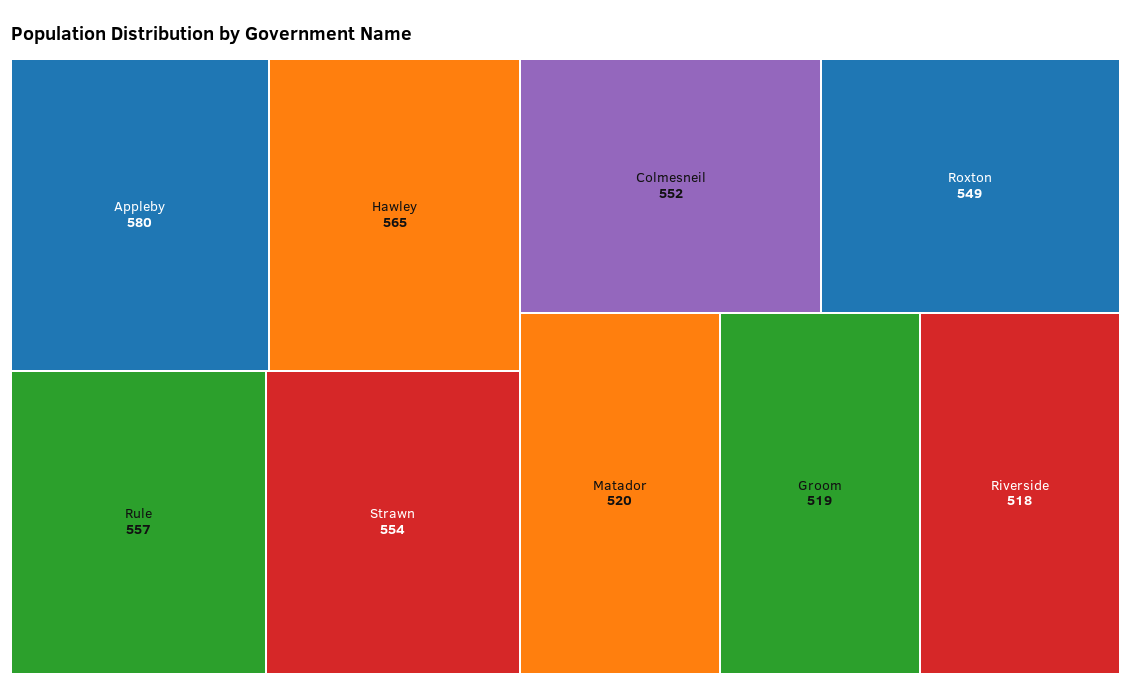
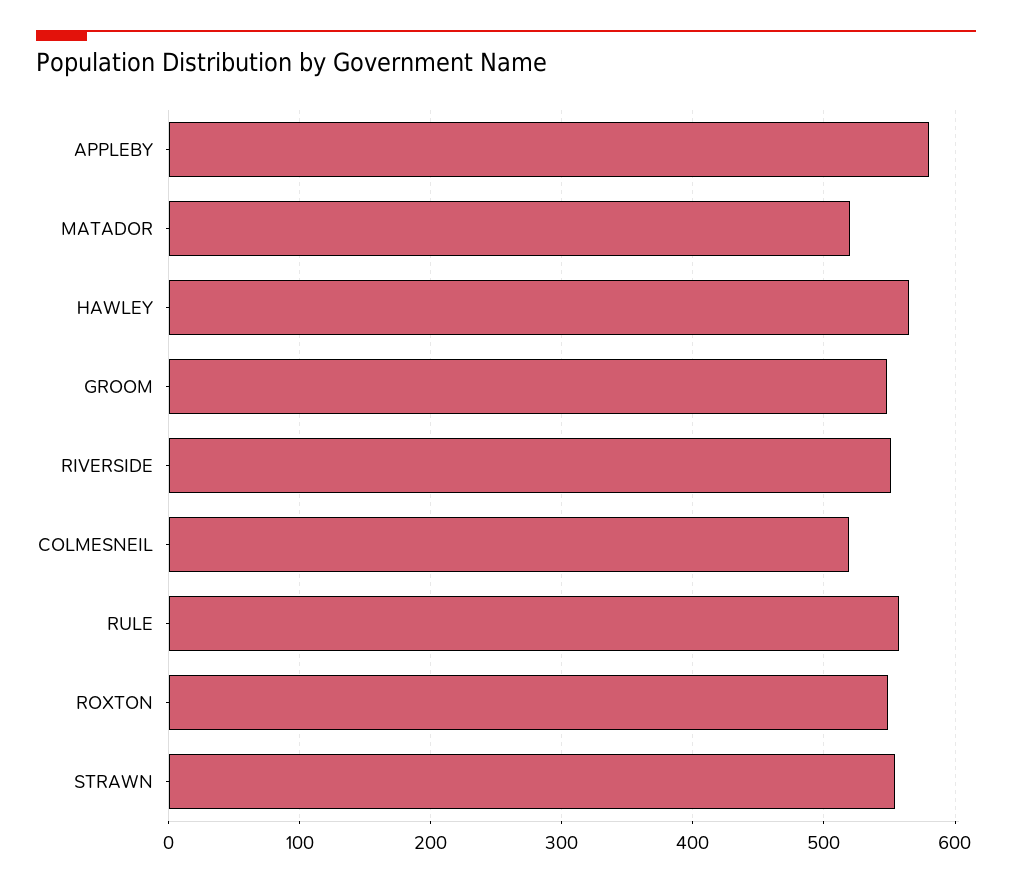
  {
    "Appleby": 580,
    "Hawley": 565,
    "Rule": 557,
    "Strawn": 554,
-   "Colmesneil": 552,
+   "Colmesneil": 520,
    "Roxton": 549,
    "Matador": 520,
-   "Groom": 519,
+   "Groom": 550,
-   "Riverside": 518
+   "Riverside": 550
  }

